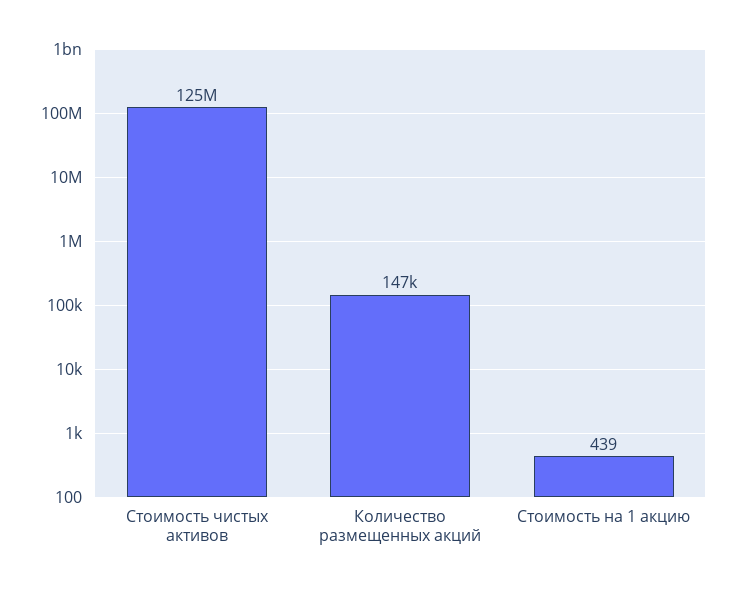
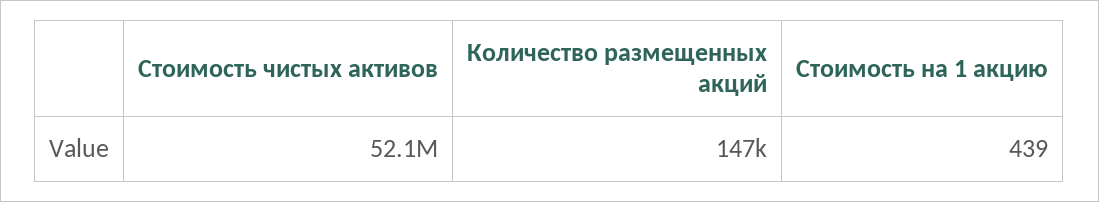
  {
-   "Стоимость чистых активов": 125000000,
+   "Стоимость чистых активов": 52100000,
    "Количество размещенных акций": 147000,
    "Стоимость на 1 акцию": 439
  }

